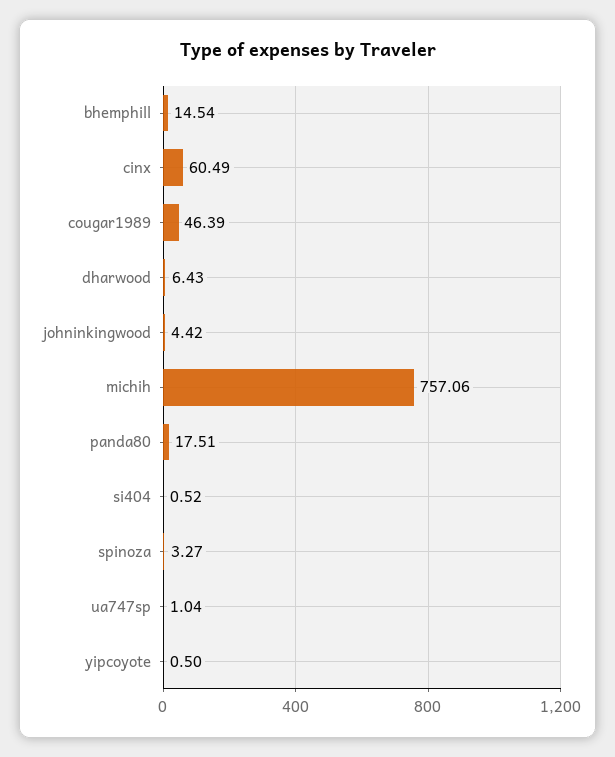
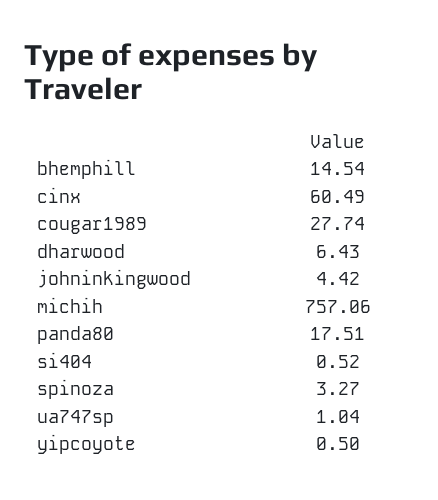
  {
    "bhemphill": 14.54,
    "cinx": 60.49,
-   "cougar1989": 46.39,
+   "cougar1989": 27.74,
    "dharwood": 6.43,
    "johninkingwood": 4.42,
    "michih": 757.06,
    "panda80": 17.51,
    "si404": 0.52,
    "spinoza": 3.27,
    "ua747sp": 1.04,
    "yipcoyote": 0.5
  }

